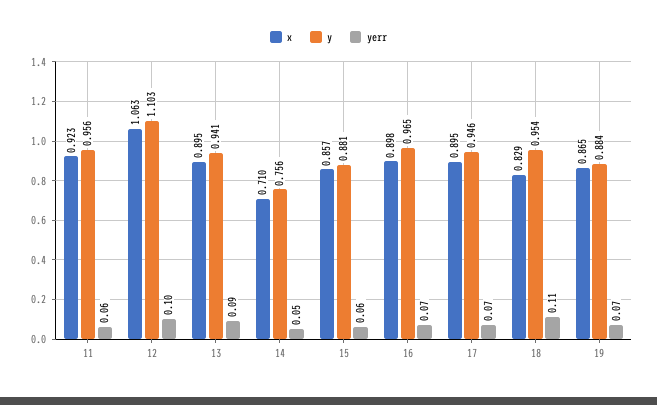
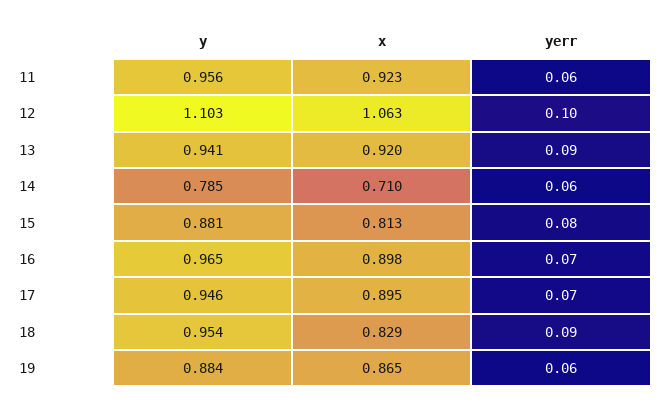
  {
    "x": {
      "11": 0.923,
      "12": 1.063,
-     "13": 0.895,
+     "13": 0.92,
      "14": 0.71,
-     "15": 0.857,
+     "15": 0.813,
      "16": 0.898,
      "17": 0.895,
      "18": 0.829,
      "19": 0.865
    },
    "y": {
      "11": 0.956,
      "12": 1.103,
      "13": 0.941,
-     "14": 0.756,
+     "14": 0.785,
      "15": 0.881,
      "16": 0.965,
      "17": 0.946,
      "18": 0.954,
      "19": 0.884
    },
    "yerr": {
      "11": 0.06,
      "12": 0.1,
      "13": 0.09,
-     "14": 0.05,
+     "14": 0.06,
-     "15": 0.06,
+     "15": 0.08,
      "16": 0.07,
      "17": 0.07,
-     "18": 0.11,
+     "18": 0.09,
-     "19": 0.07
+     "19": 0.06
    }
  }

